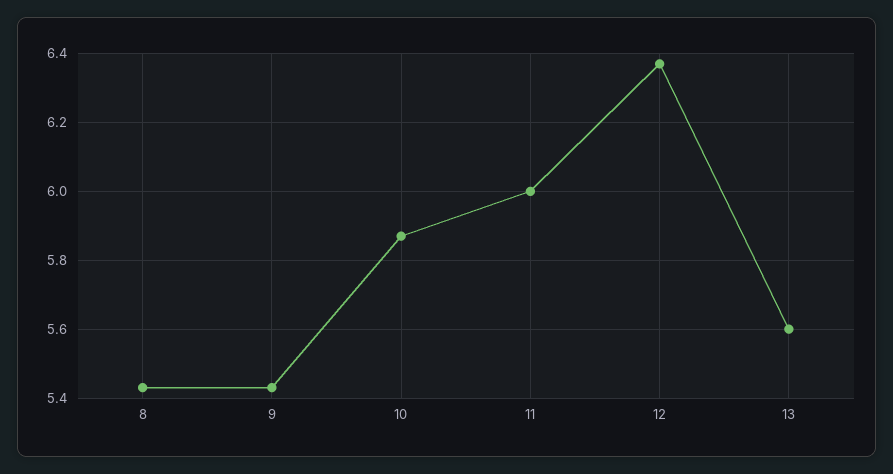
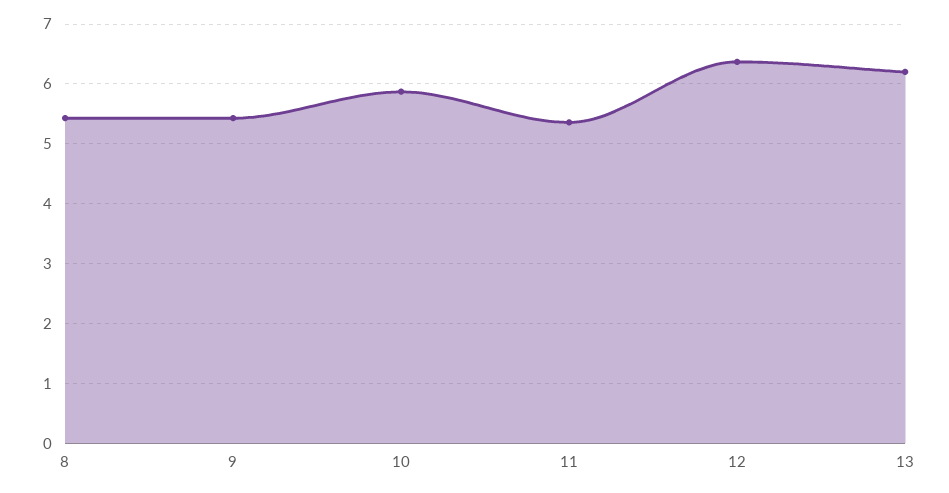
  {
    "8": 5.45,
    "9": 5.45,
    "10": 5.85,
-   "11": 6,
+   "11": 5.4,
    "12": 6.35,
-   "13": 5.6
+   "13": 6.2
  }

